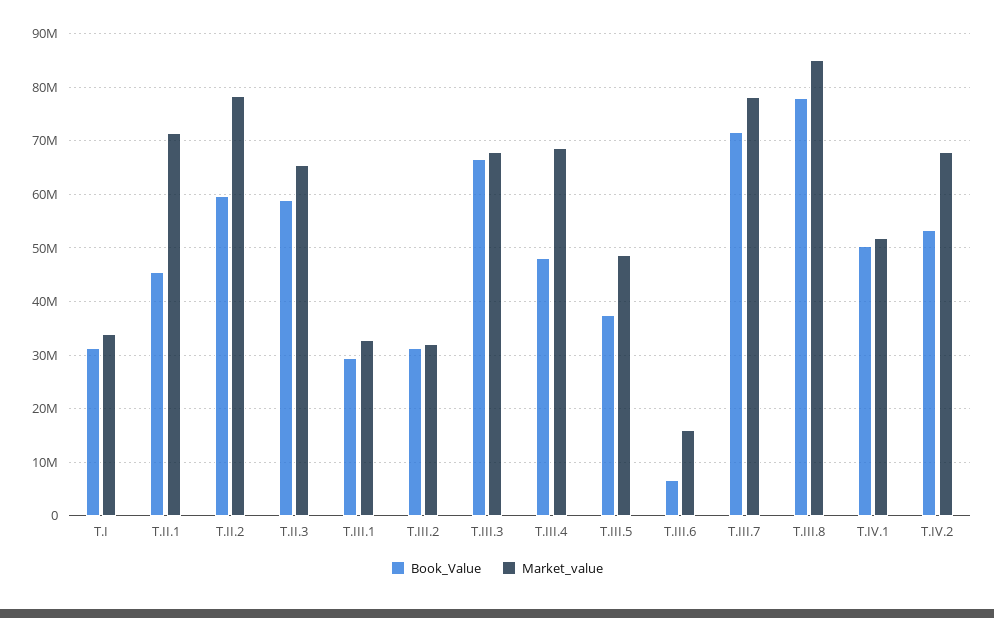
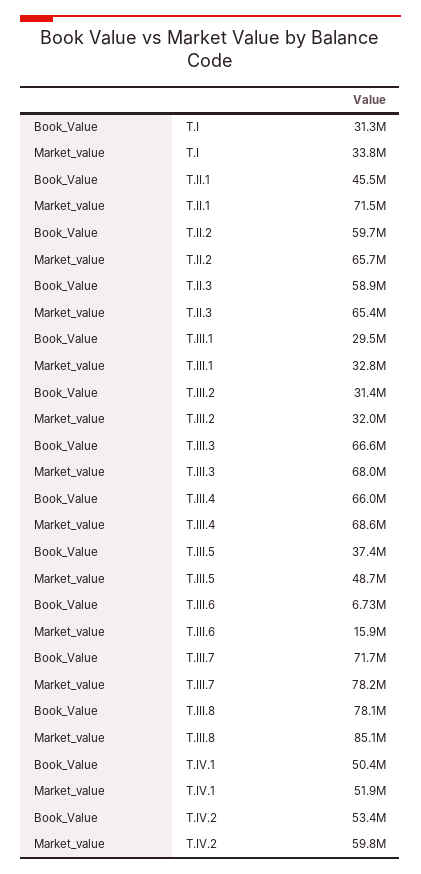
  {
    "Book_Value": {
      "T.I": 31300000,
      "T.II.1": 45500000,
      "T.II.2": 59700000,
      "T.II.3": 58900000,
      "T.III.1": 29500000,
      "T.III.2": 31400000,
      "T.III.3": 66600000,
-     "T.III.4": 48000000,
+     "T.III.4": 66000000,
      "T.III.5": 37400000,
      "T.III.6": 6730000,
      "T.III.7": 71700000,
      "T.III.8": 78100000,
      "T.IV.1": 50400000,
      "T.IV.2": 53400000
    },
    "Market_value": {
      "T.I": 33800000,
      "T.II.1": 71500000,
-     "T.II.2": 78000000,
+     "T.II.2": 65700000,
      "T.II.3": 65400000,
      "T.III.1": 32800000,
      "T.III.2": 32000000,
      "T.III.3": 68000000,
      "T.III.4": 68600000,
      "T.III.5": 48700000,
      "T.III.6": 15900000,
      "T.III.7": 78200000,
      "T.III.8": 85100000,
      "T.IV.1": 51900000,
-     "T.IV.2": 68000000
+     "T.IV.2": 59800000
    }
  }

